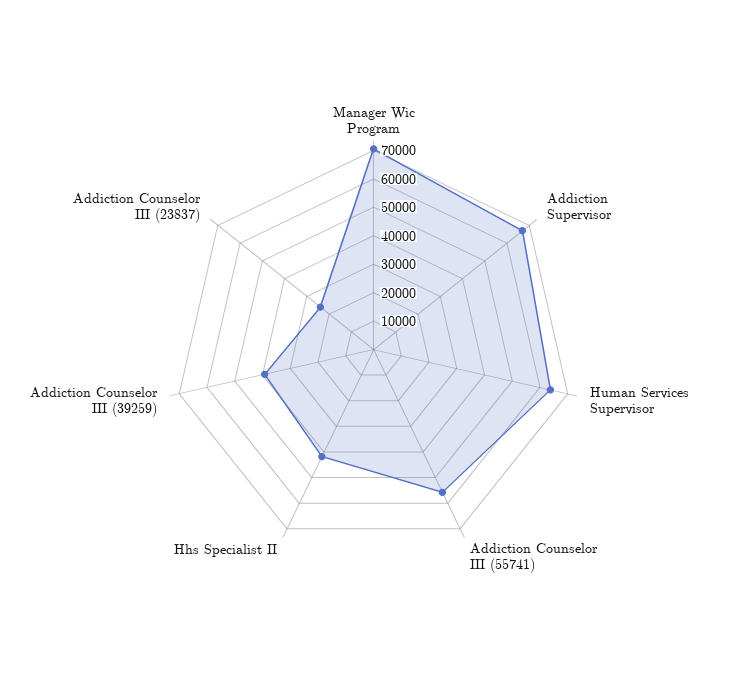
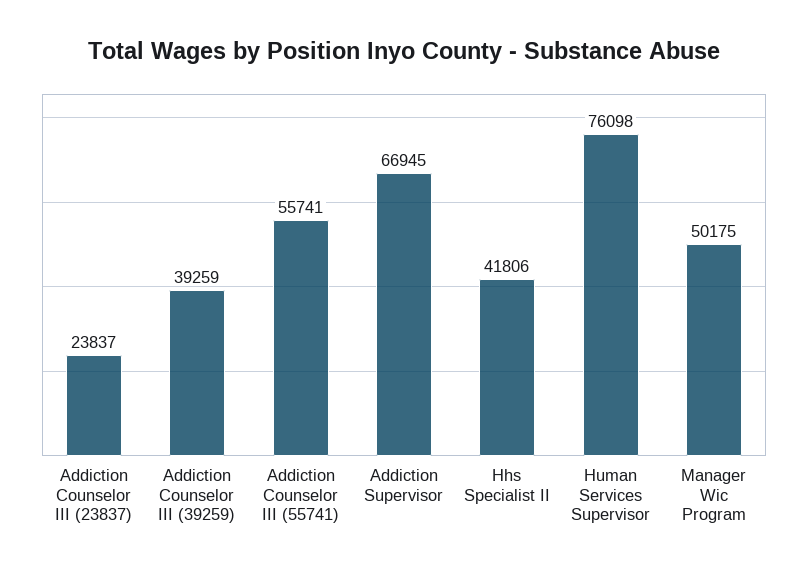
  {
-   "Manager Wic Program": 70000,
+   "Manager Wic Program": 50175,
    "Addiction Supervisor": 66945,
-   "Human Services Supervisor": 65000,
+   "Human Services Supervisor": 76098,
    "Addiction Counselor III (55741)": 55741,
    "Hhs Specialist II": 41806,
    "Addiction Counselor III (39259)": 39259,
    "Addiction Counselor III (23837)": 23837
  }

